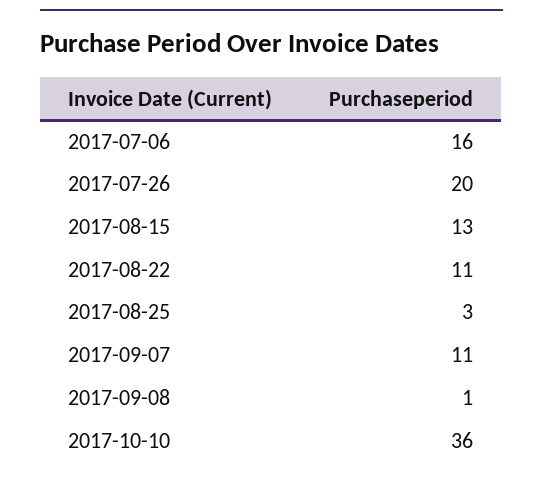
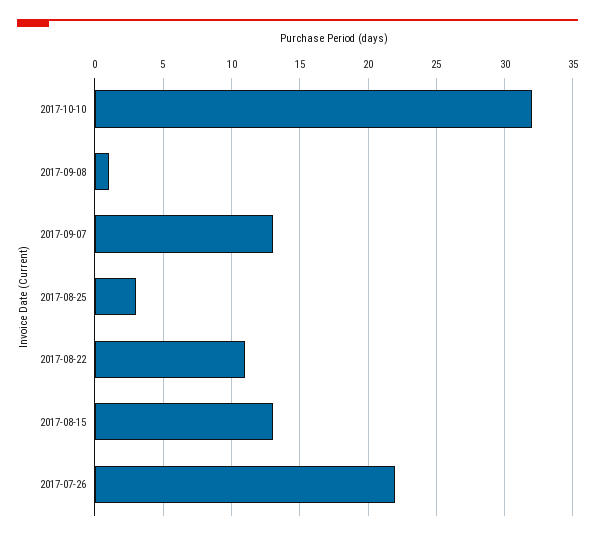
  {
-   "2017-07-06": 16,
-   "2017-07-26": 20,
+   "2017-07-26": 22,
    "2017-08-15": 13,
    "2017-08-22": 11,
    "2017-08-25": 3,
-   "2017-09-07": 11,
+   "2017-09-07": 13,
    "2017-09-08": 1,
-   "2017-10-10": 36
+   "2017-10-10": 32
  }

